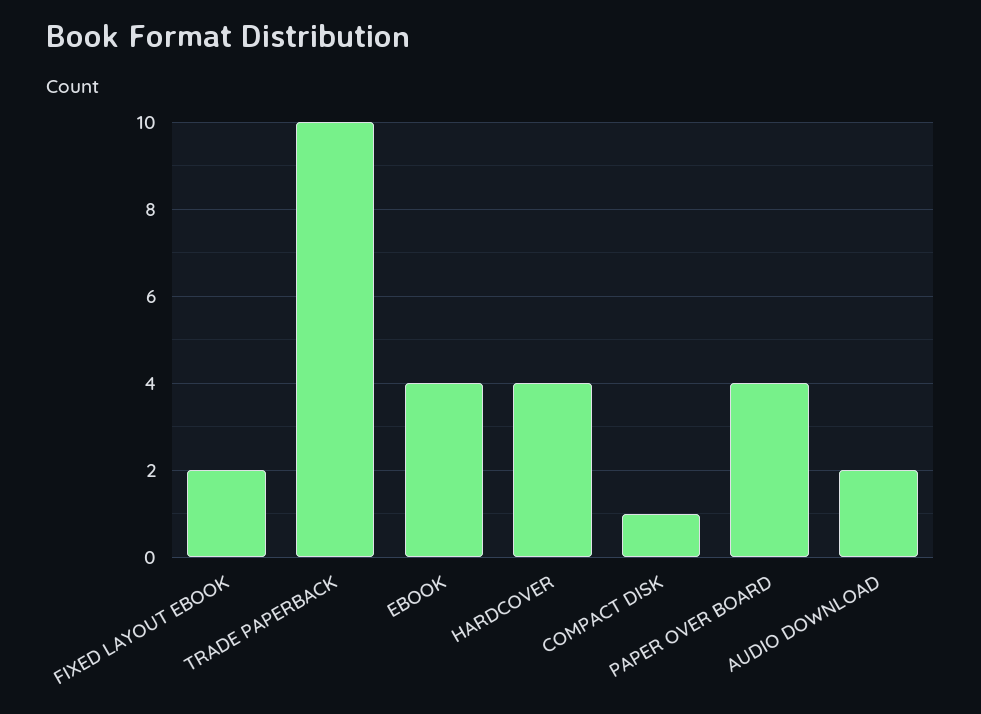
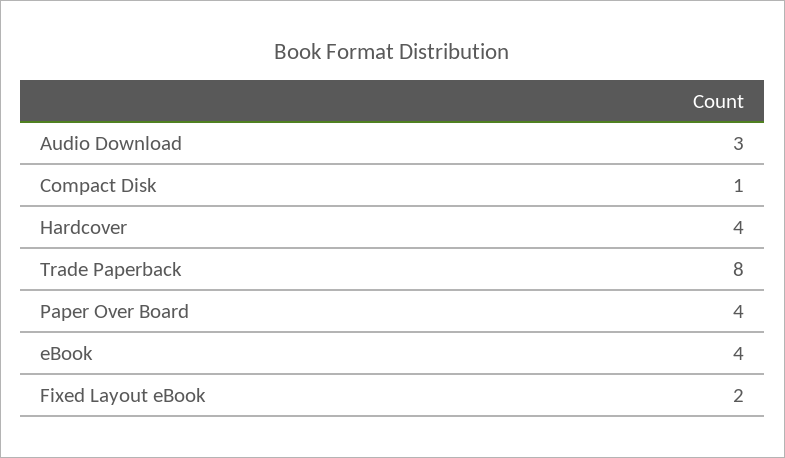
  {
    "FIXED LAYOUT EBOOK": 2,
-   "TRADE PAPERBACK": 10,
+   "TRADE PAPERBACK": 8,
    "EBOOK": 4,
    "HARDCOVER": 4,
    "COMPACT DISK": 1,
    "PAPER OVER BOARD": 4,
-   "AUDIO DOWNLOAD": 2
+   "AUDIO DOWNLOAD": 3
  }

